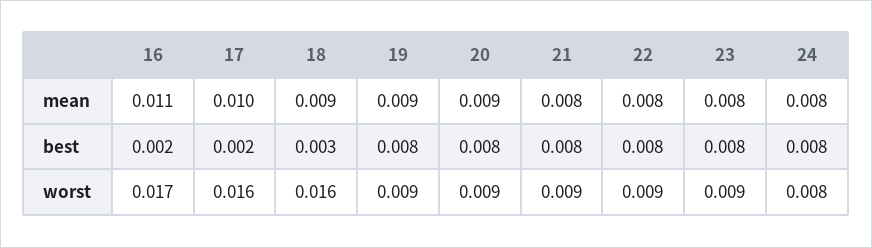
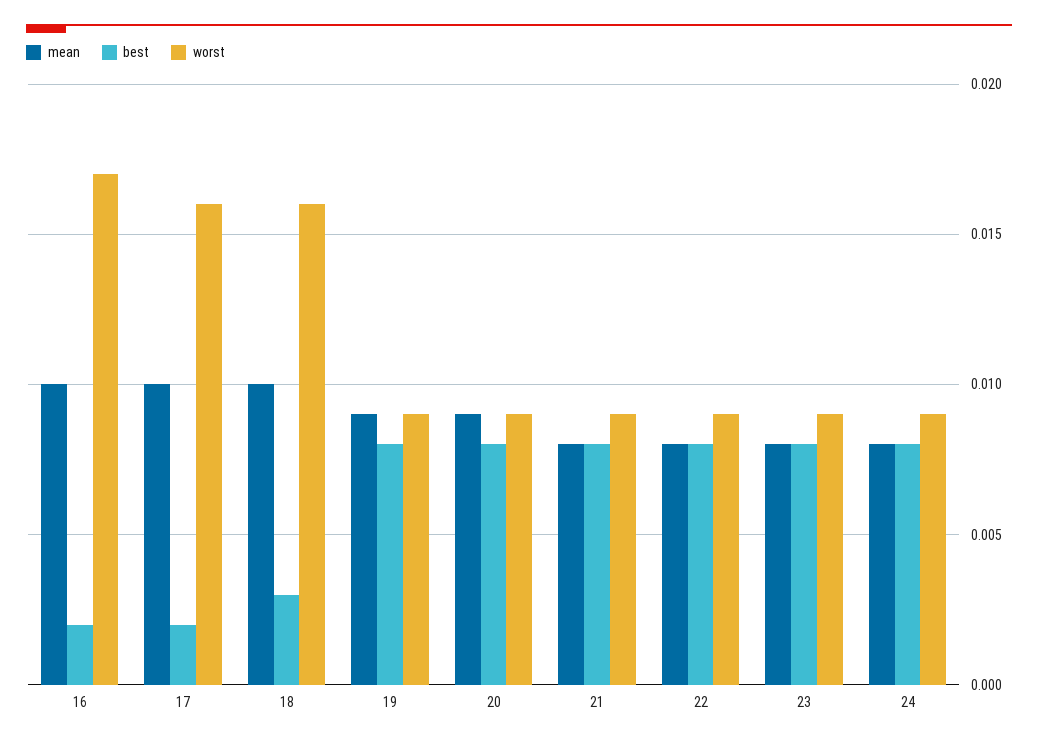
  {
    "mean": {
-     "16": 0.011,
+     "16": 0.01,
      "17": 0.01,
-     "18": 0.009,
+     "18": 0.01,
      "19": 0.009,
      "20": 0.009,
      "21": 0.008,
      "22": 0.008,
      "23": 0.008,
      "24": 0.008
    },
    "best": {
      "16": 0.002,
      "17": 0.002,
      "18": 0.003,
      "19": 0.008,
      "20": 0.008,
      "21": 0.008,
      "22": 0.008,
      "23": 0.008,
      "24": 0.008
    },
    "worst": {
      "16": 0.017,
      "17": 0.016,
      "18": 0.016,
      "19": 0.009,
      "20": 0.009,
      "21": 0.009,
      "22": 0.009,
      "23": 0.009,
-     "24": 0.008
+     "24": 0.009
    }
  }

